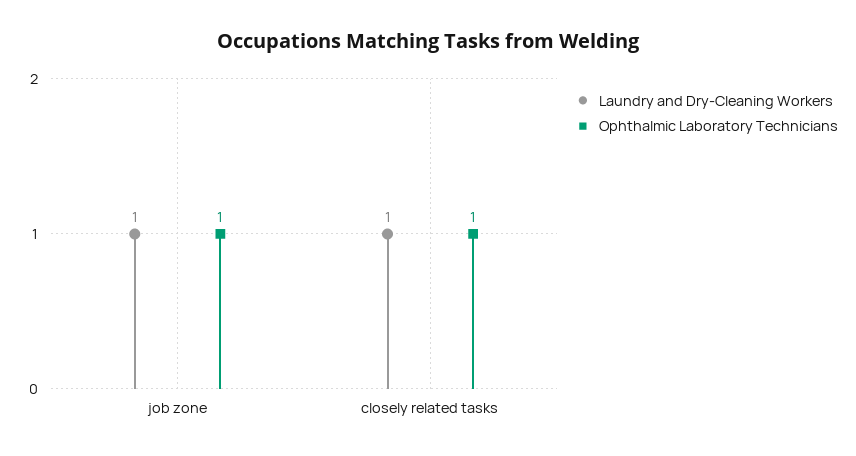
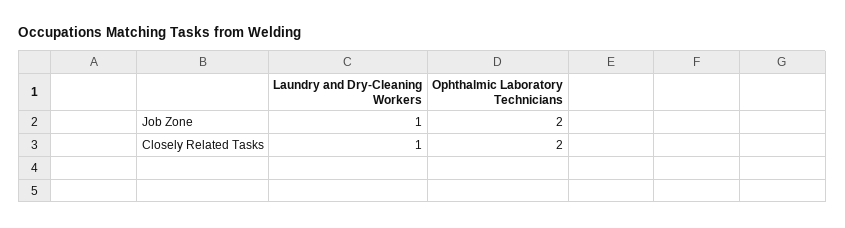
  {
    "Laundry and Dry-Cleaning Workers": {
      "job zone": 1,
      "closely related tasks": 1
    },
    "Ophthalmic Laboratory Technicians": {
-     "job zone": 1,
+     "job zone": 2,
-     "closely related tasks": 1
+     "closely related tasks": 2
    }
  }

